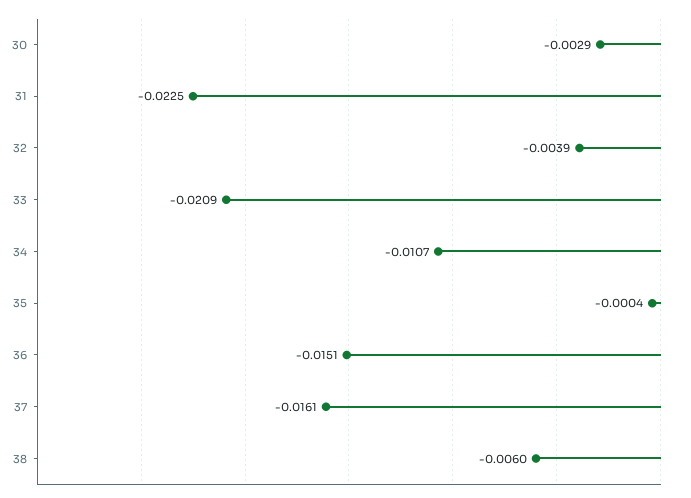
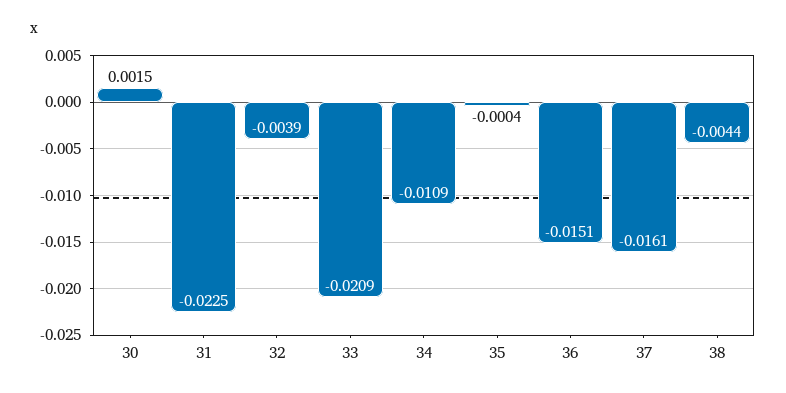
  {
-   "30": -0.0029,
+   "30": 0.0015,
    "31": -0.0225,
    "32": -0.0039,
    "33": -0.0209,
-   "34": -0.0107,
+   "34": -0.0109,
    "35": -0.0004,
    "36": -0.0151,
    "37": -0.0161,
-   "38": -0.006
+   "38": -0.0044
  }

